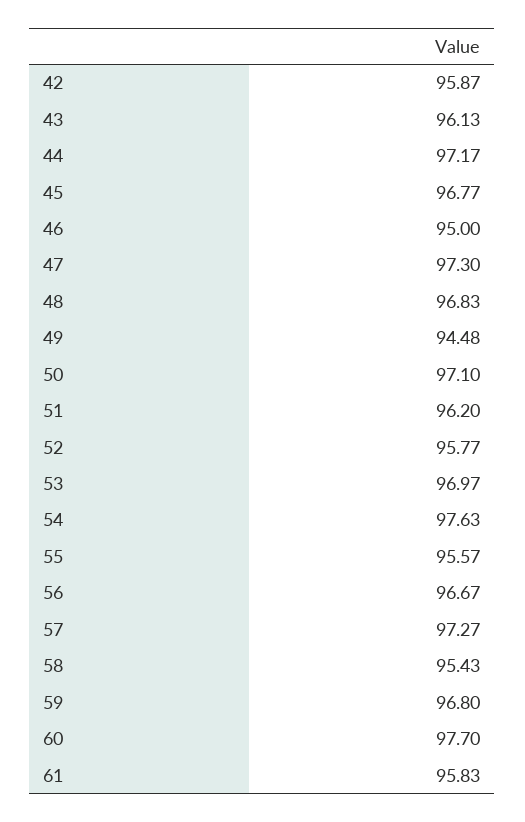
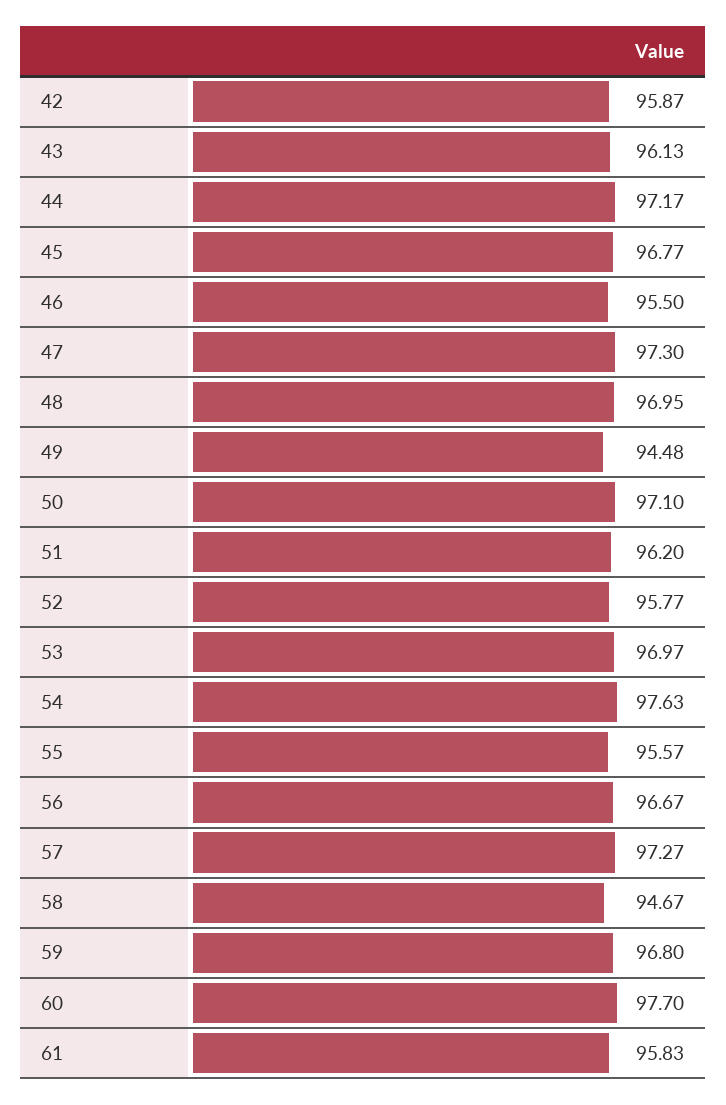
  {
    "42": 95.87,
    "43": 96.13,
    "44": 97.17,
    "45": 96.77,
-   "46": 95,
+   "46": 95.5,
    "47": 97.3,
-   "48": 96.83,
+   "48": 96.95,
    "49": 94.48,
    "50": 97.1,
    "51": 96.2,
    "52": 95.77,
    "53": 96.97,
    "54": 97.63,
    "55": 95.57,
    "56": 96.67,
    "57": 97.27,
-   "58": 95.43,
+   "58": 94.67,
    "59": 96.8,
    "60": 97.7,
    "61": 95.83
  }

